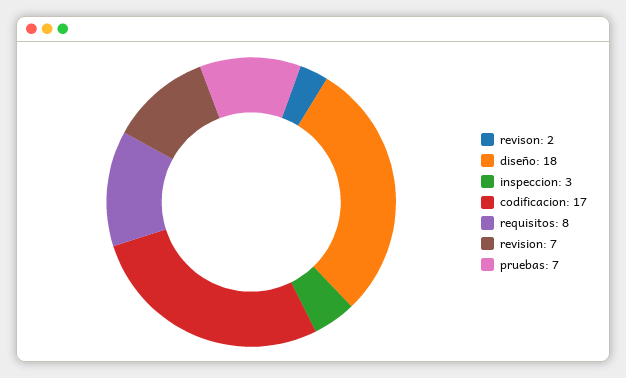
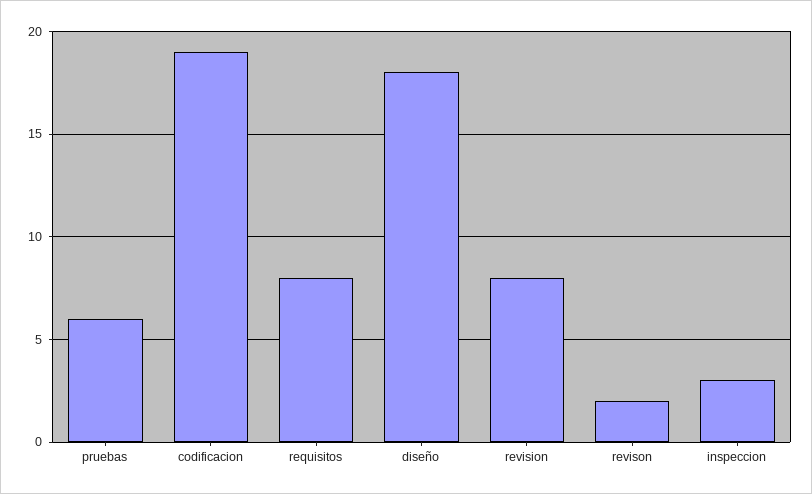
  {
    "revison": 2,
    "diseño": 18,
    "inspeccion": 3,
-   "codificacion": 17,
+   "codificacion": 19,
    "requisitos": 8,
-   "revision": 7,
+   "revision": 8,
-   "pruebas": 7
+   "pruebas": 6
  }

